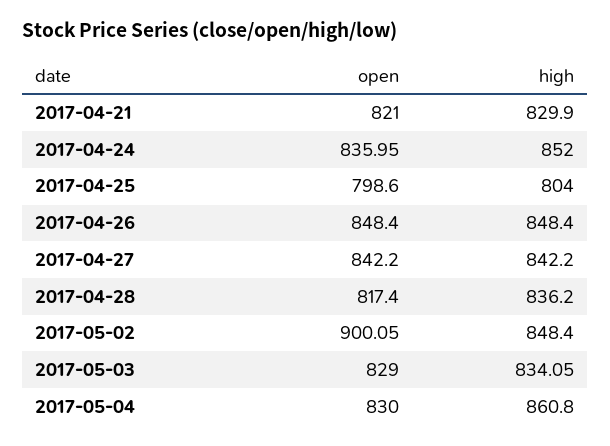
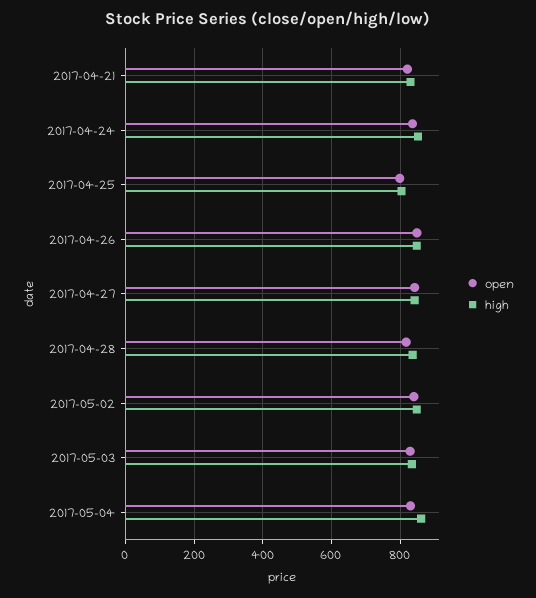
  {
    "open": {
      "2017-04-21": 821,
      "2017-04-24": 835.95,
      "2017-04-25": 798.6,
      "2017-04-26": 848.4,
      "2017-04-27": 842.2,
      "2017-04-28": 817.4,
-     "2017-05-02": 900.05,
+     "2017-05-02": 840,
      "2017-05-03": 829,
      "2017-05-04": 830
    },
    "high": {
      "2017-04-21": 829.9,
      "2017-04-24": 852,
      "2017-04-25": 804,
      "2017-04-26": 848.4,
      "2017-04-27": 842.2,
      "2017-04-28": 836.2,
      "2017-05-02": 848.4,
      "2017-05-03": 834.05,
      "2017-05-04": 860.8
    }
  }

